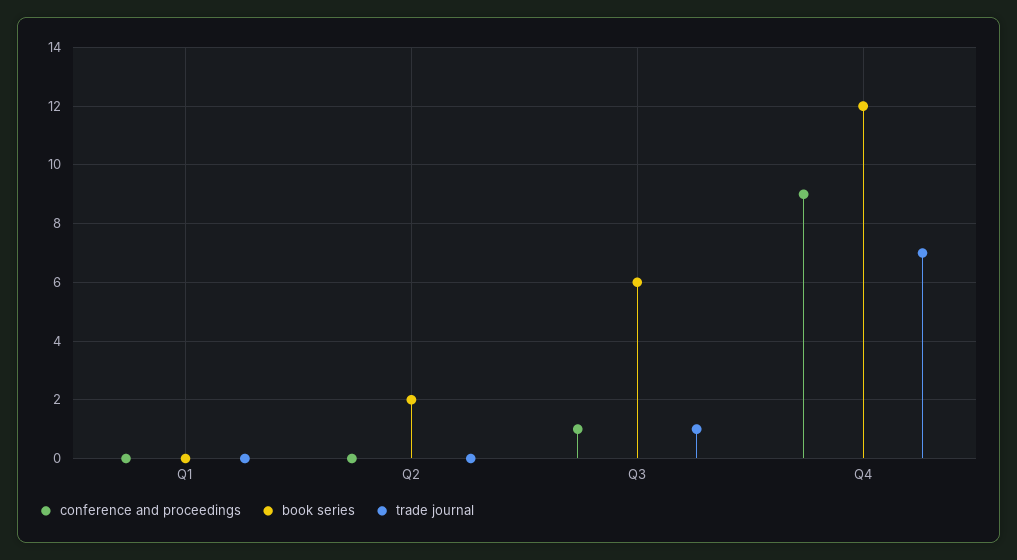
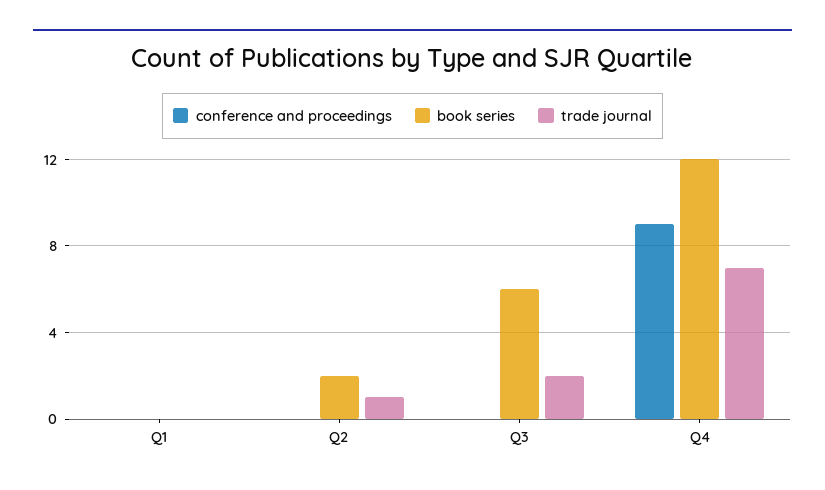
  {
    "conference and proceedings": {
      "Q1": 0,
      "Q2": 0,
-     "Q3": 1,
+     "Q3": 0,
      "Q4": 9
    },
    "book series": {
      "Q1": 0,
      "Q2": 2,
      "Q3": 6,
      "Q4": 12
    },
    "trade journal": {
      "Q1": 0,
-     "Q2": 0,
+     "Q2": 1,
-     "Q3": 1,
+     "Q3": 2,
      "Q4": 7
    }
  }

